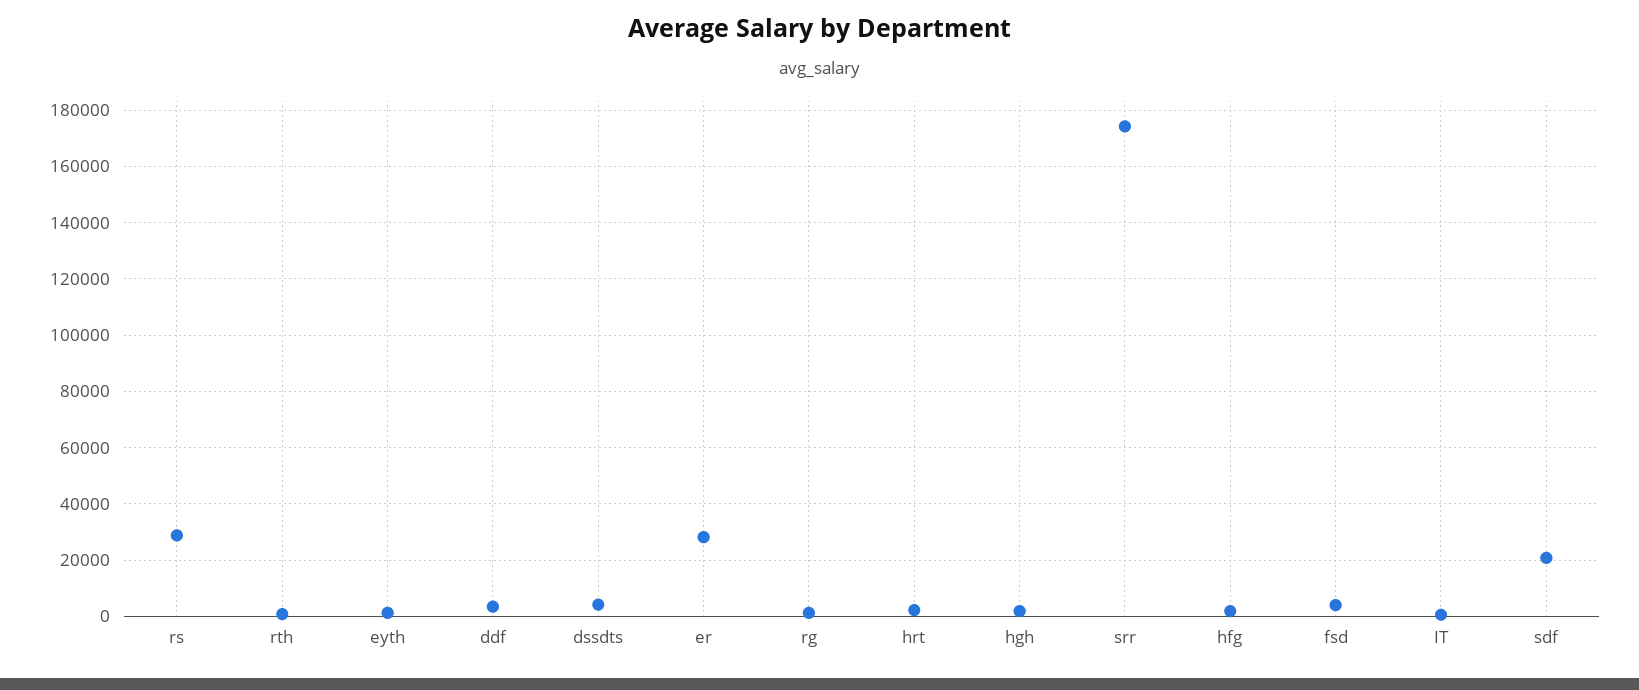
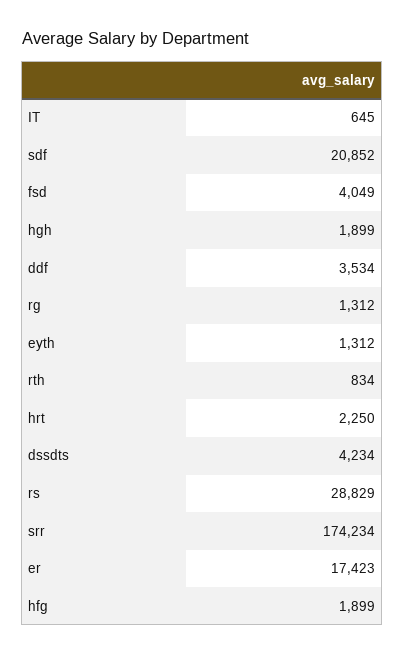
  {
    "rs": 28829,
    "rth": 834,
    "eyth": 1312,
    "ddf": 3534,
    "dssdts": 4234,
-   "er": 27500,
+   "er": 17423,
    "rg": 1312,
    "hrt": 2250,
    "hgh": 1899,
    "srr": 174234,
    "hfg": 1899,
    "fsd": 4049,
    "IT": 645,
    "sdf": 20852
  }

